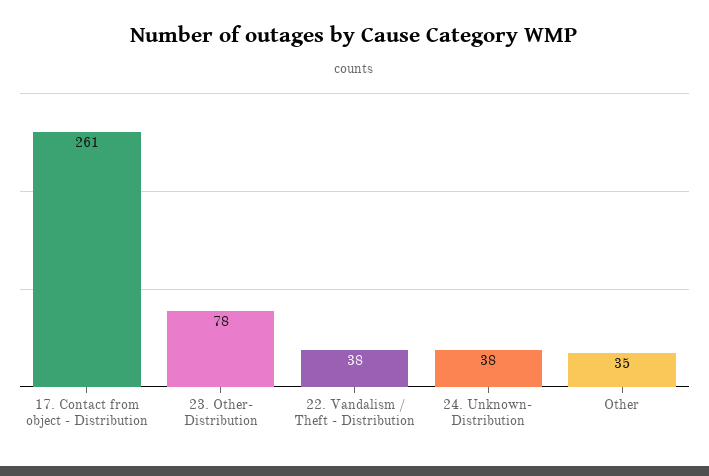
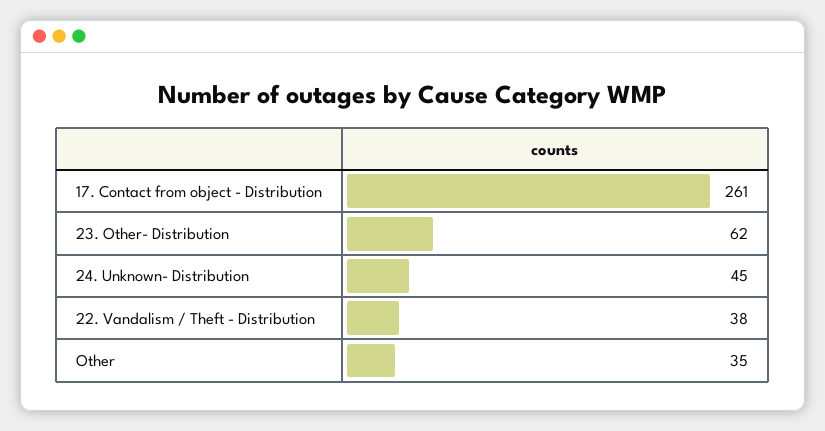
  {
    "17. Contact from object - Distribution": 261,
-   "23. Other- Distribution": 78,
+   "23. Other- Distribution": 62,
    "22. Vandalism / Theft - Distribution": 38,
-   "24. Unknown- Distribution": 38,
+   "24. Unknown- Distribution": 45,
    "Other": 35
  }

